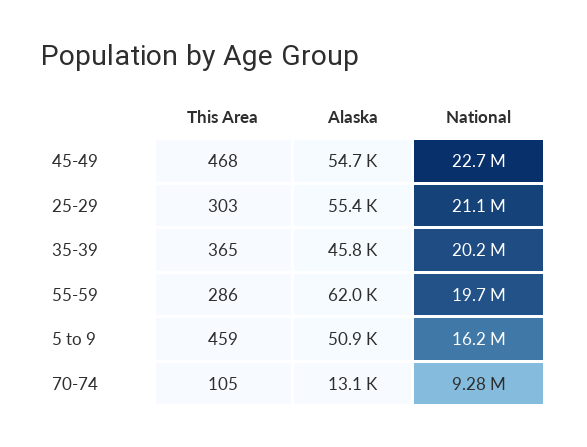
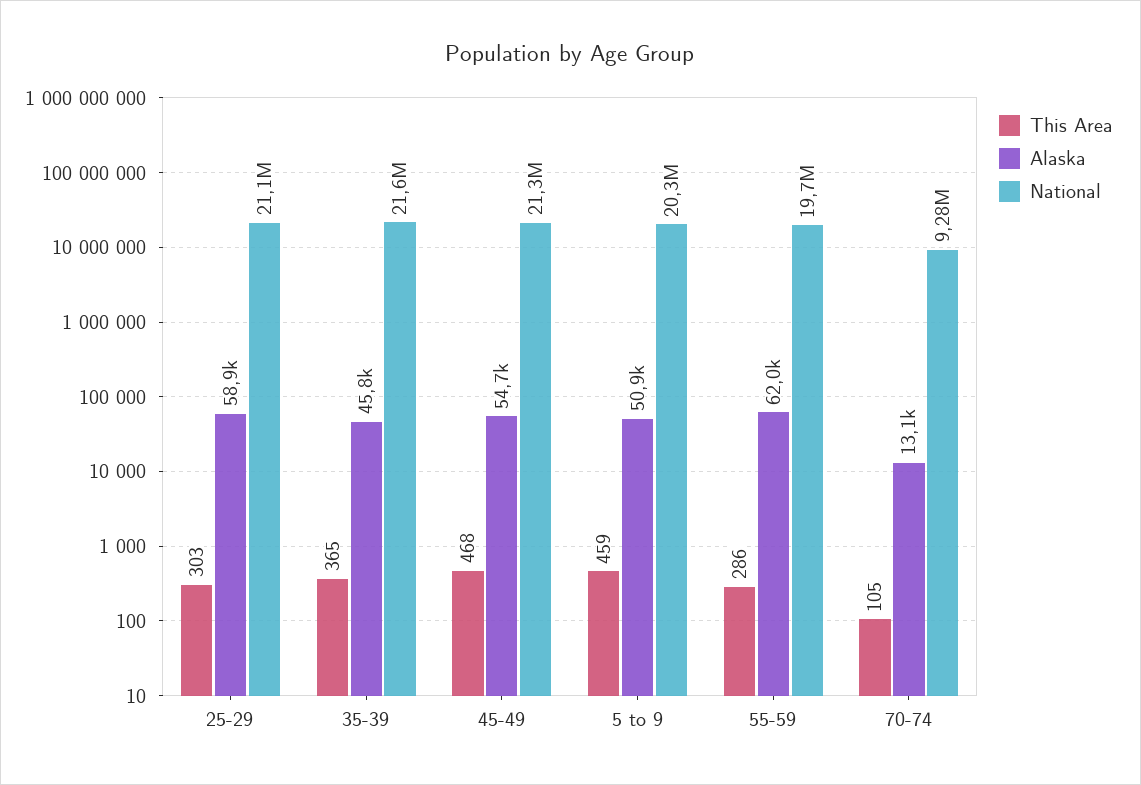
  {
    "This Area": {
      "45-49": 468,
      "25-29": 303,
      "35-39": 365,
      "55-59": 286,
      "5 to 9": 459,
      "70-74": 105
    },
    "Alaska": {
      "45-49": 54700,
-     "25-29": 55400,
+     "25-29": 58900,
      "35-39": 45800,
      "55-59": 62000,
      "5 to 9": 50900,
      "70-74": 13100
    },
    "National": {
-     "45-49": 22700000,
+     "45-49": 21300000,
      "25-29": 21100000,
-     "35-39": 20200000,
+     "35-39": 21600000,
      "55-59": 19700000,
-     "5 to 9": 16200000,
+     "5 to 9": 20300000,
      "70-74": 9280000
    }
  }

